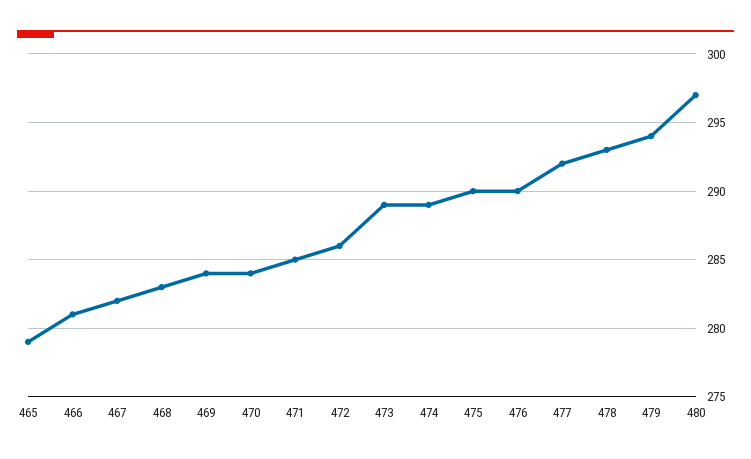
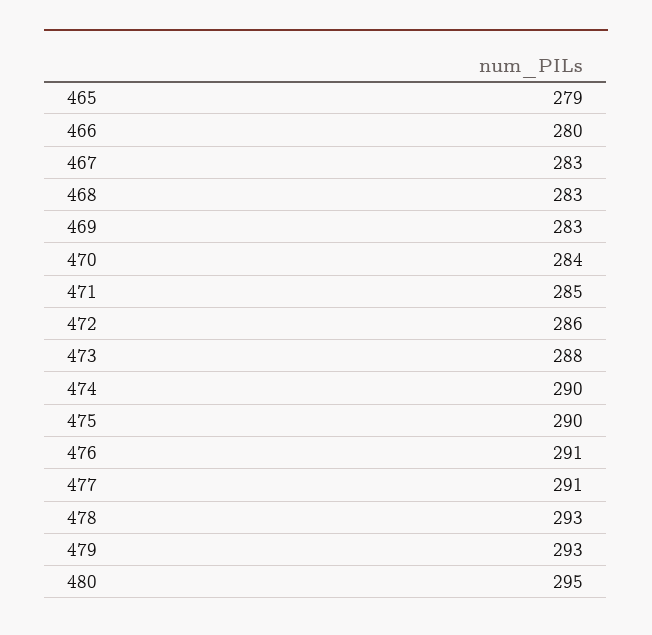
  {
    "465": 279,
-   "466": 281,
+   "466": 280,
-   "467": 282,
+   "467": 283,
    "468": 283,
-   "469": 284,
+   "469": 283,
    "470": 284,
    "471": 285,
    "472": 286,
-   "473": 289,
+   "473": 288,
-   "474": 289,
+   "474": 290,
    "475": 290,
-   "476": 290,
+   "476": 291,
-   "477": 292,
+   "477": 291,
    "478": 293,
-   "479": 294,
+   "479": 293,
-   "480": 297
+   "480": 295
  }

